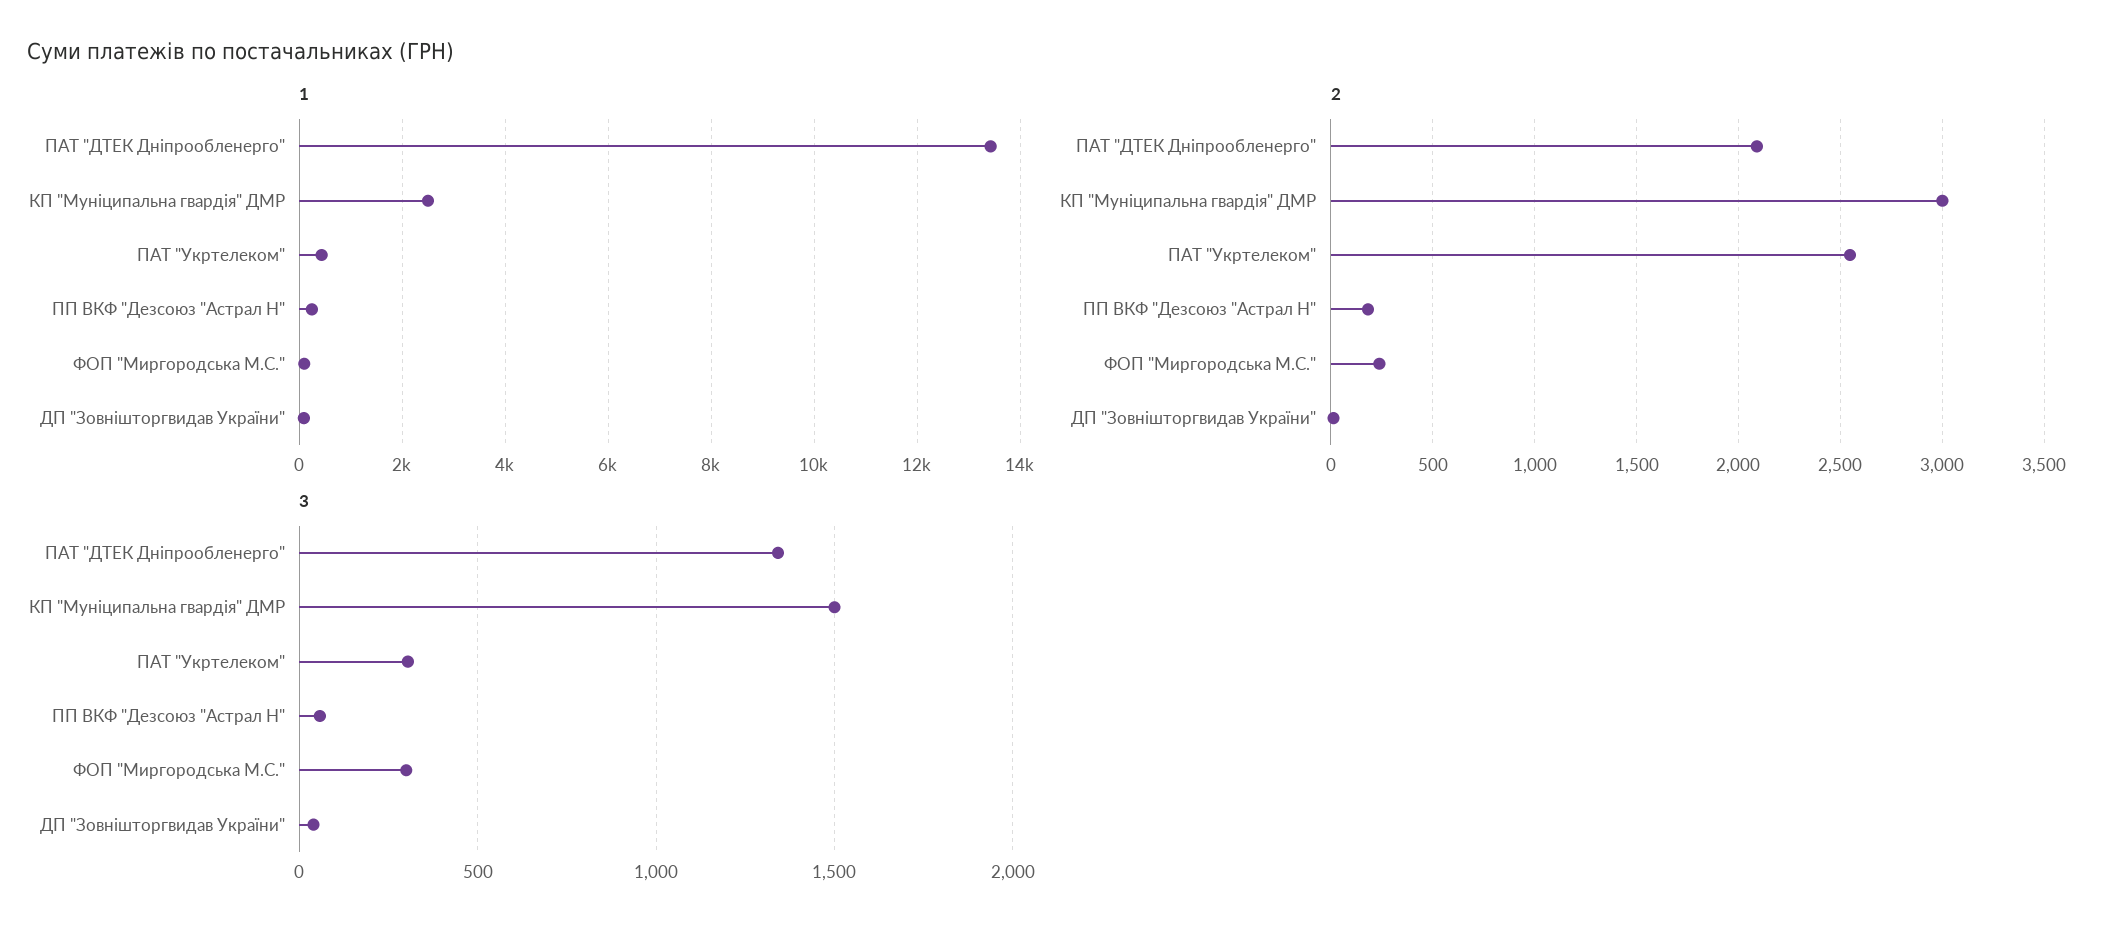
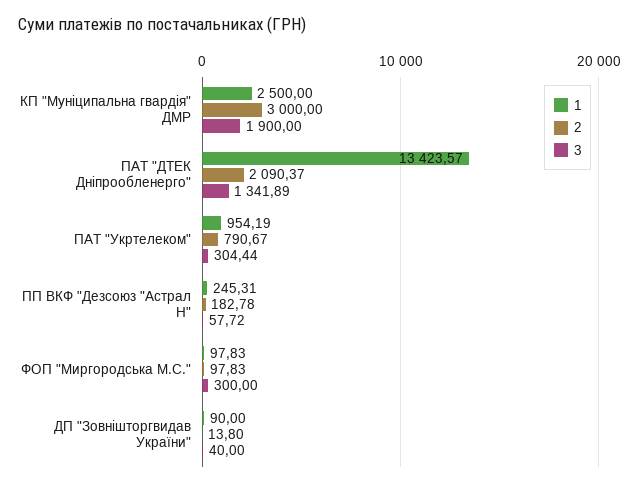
  {
    "1": {
      "ПАТ \"ДТЕК Дніпрообленерго\"": 13423.57,
      "КП \"Муніципальна гвардія\" ДМР": 2500,
-     "ПАТ \"Укртелеком\"": 400,
+     "ПАТ \"Укртелеком\"": 954.19,
      "ПП ВКФ \"Дезсоюз \"Астрал Н\"": 245.31,
      "ФОП \"Миргородська М.С.\"": 97.83,
      "ДП \"Зовнішторгвидав України\"": 90
    },
    "2": {
      "ПАТ \"ДТЕК Дніпрообленерго\"": 2090.37,
      "КП \"Муніципальна гвардія\" ДМР": 3000,
-     "ПАТ \"Укртелеком\"": 2550,
+     "ПАТ \"Укртелеком\"": 790.67,
      "ПП ВКФ \"Дезсоюз \"Астрал Н\"": 182.78,
-     "ФОП \"Миргородська М.С.\"": 250,
+     "ФОП \"Миргородська М.С.\"": 97.83,
      "ДП \"Зовнішторгвидав України\"": 13.8
    },
    "3": {
      "ПАТ \"ДТЕК Дніпрообленерго\"": 1341.89,
-     "КП \"Муніципальна гвардія\" ДМР": 1500,
+     "КП \"Муніципальна гвардія\" ДМР": 1900,
      "ПАТ \"Укртелеком\"": 304.44,
      "ПП ВКФ \"Дезсоюз \"Астрал Н\"": 57.72,
      "ФОП \"Миргородська М.С.\"": 300,
      "ДП \"Зовнішторгвидав України\"": 40
    }
  }

